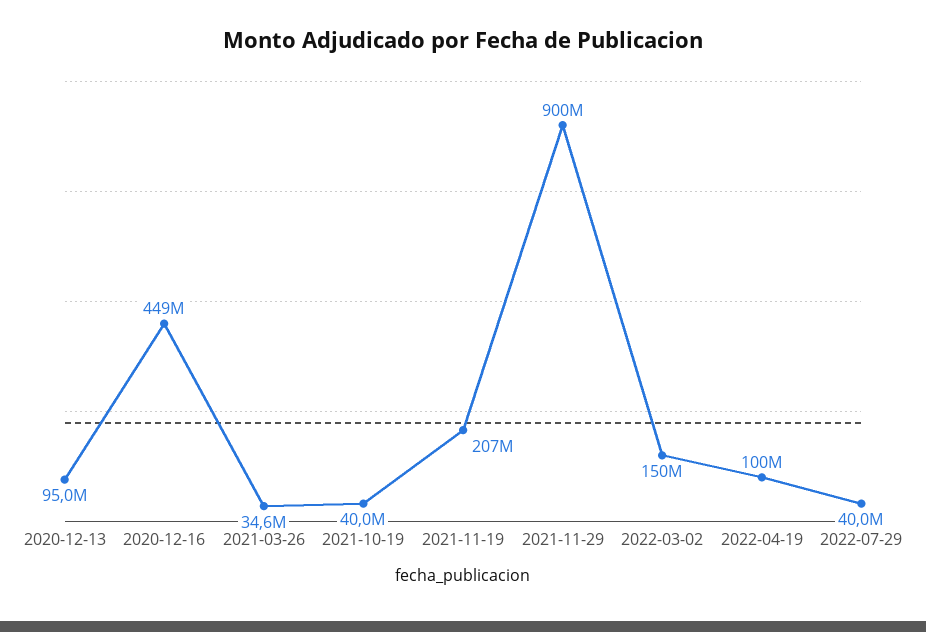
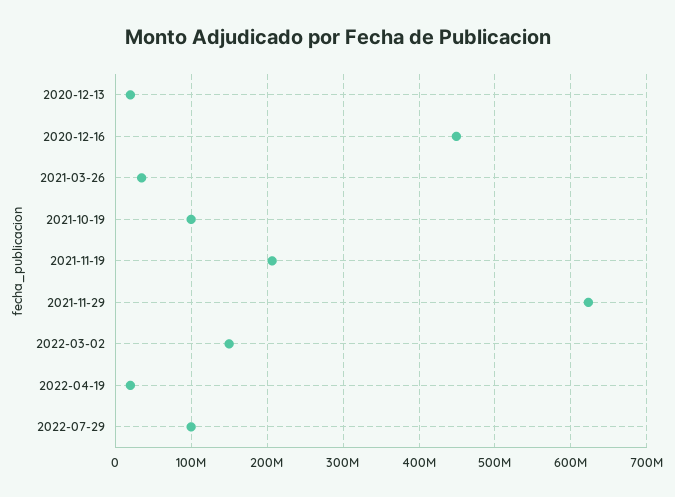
  {
-   "2020-12-13": 95000000,
+   "2020-12-13": 20000000,
    "2020-12-16": 449000000,
    "2021-03-26": 34600000,
-   "2021-10-19": 40000000,
+   "2021-10-19": 100000000,
    "2021-11-19": 207000000,
-   "2021-11-29": 900000000,
+   "2021-11-29": 620000000,
    "2022-03-02": 150000000,
-   "2022-04-19": 100000000,
+   "2022-04-19": 20000000,
-   "2022-07-29": 40000000
+   "2022-07-29": 100000000
  }

